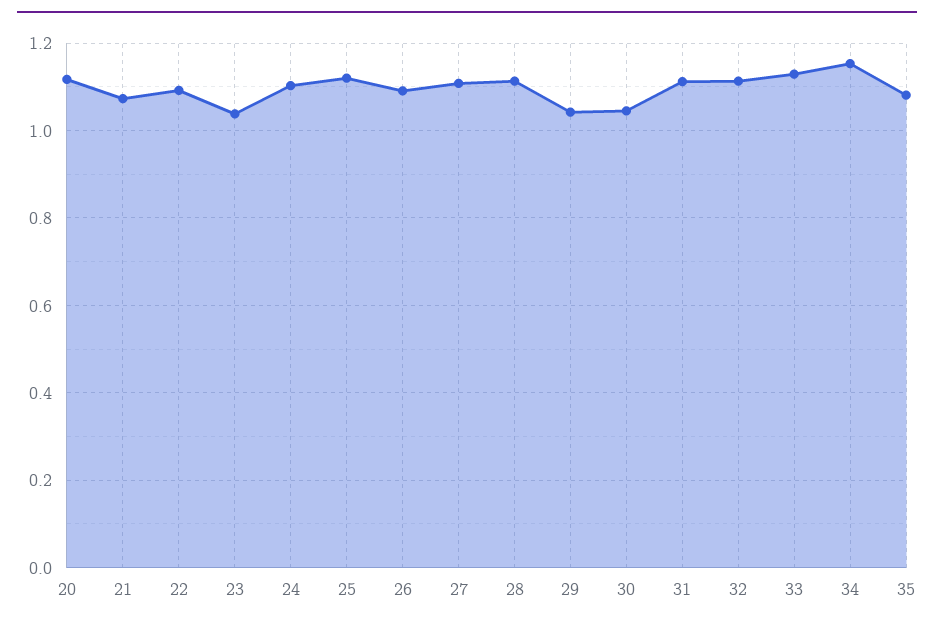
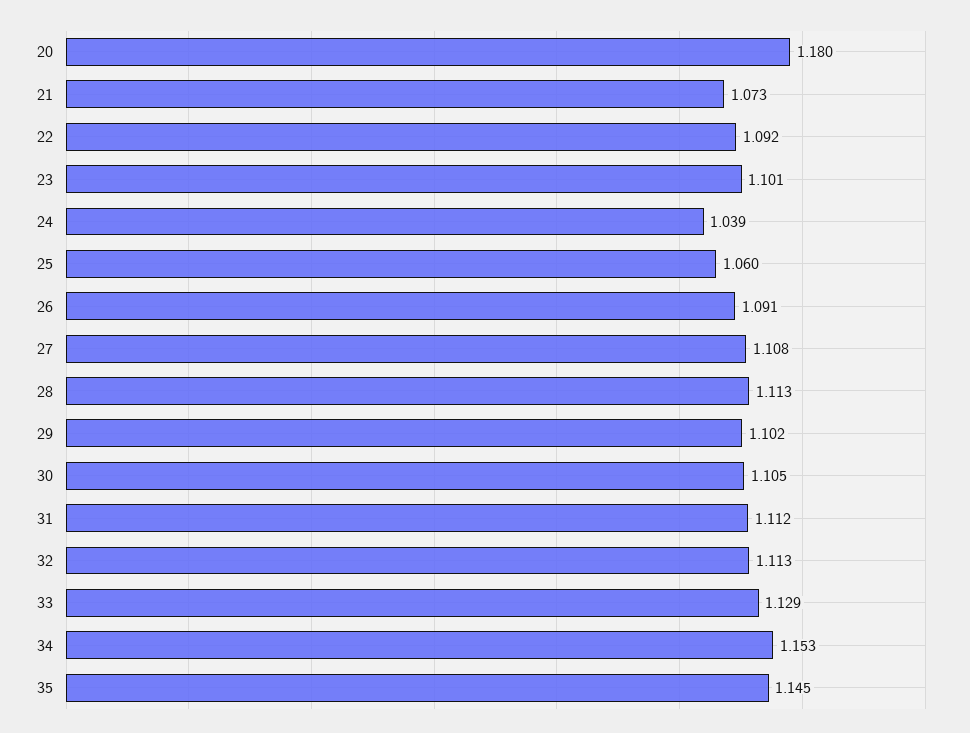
  {
-   "20": 1.12,
+   "20": 1.18,
    "21": 1.073,
    "22": 1.092,
-   "23": 1.04,
+   "23": 1.101,
-   "24": 1.1,
+   "24": 1.039,
-   "25": 1.12,
+   "25": 1.06,
    "26": 1.091,
    "27": 1.108,
    "28": 1.113,
-   "29": 1.04,
+   "29": 1.102,
-   "30": 1.04,
+   "30": 1.105,
    "31": 1.112,
    "32": 1.113,
    "33": 1.129,
    "34": 1.153,
-   "35": 1.08
+   "35": 1.145
  }

